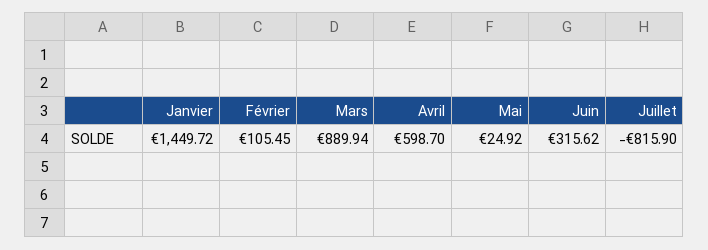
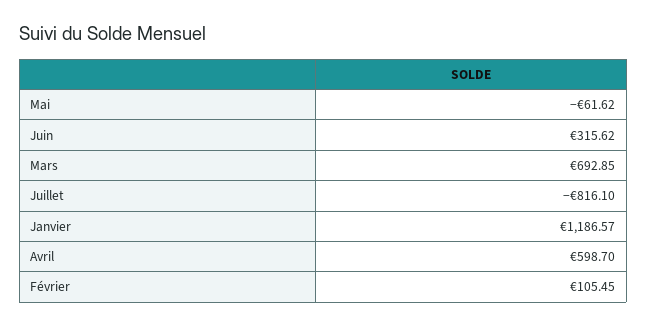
  {
-   "Janvier": 1449.72,
+   "Janvier": 1186.57,
    "Février": 105.45,
-   "Mars": 889.94,
+   "Mars": 692.85,
    "Avril": 598.7,
-   "Mai": 24.92,
+   "Mai": -61.62,
    "Juin": 315.62,
-   "Juillet": -815.9
+   "Juillet": -816.1
  }

